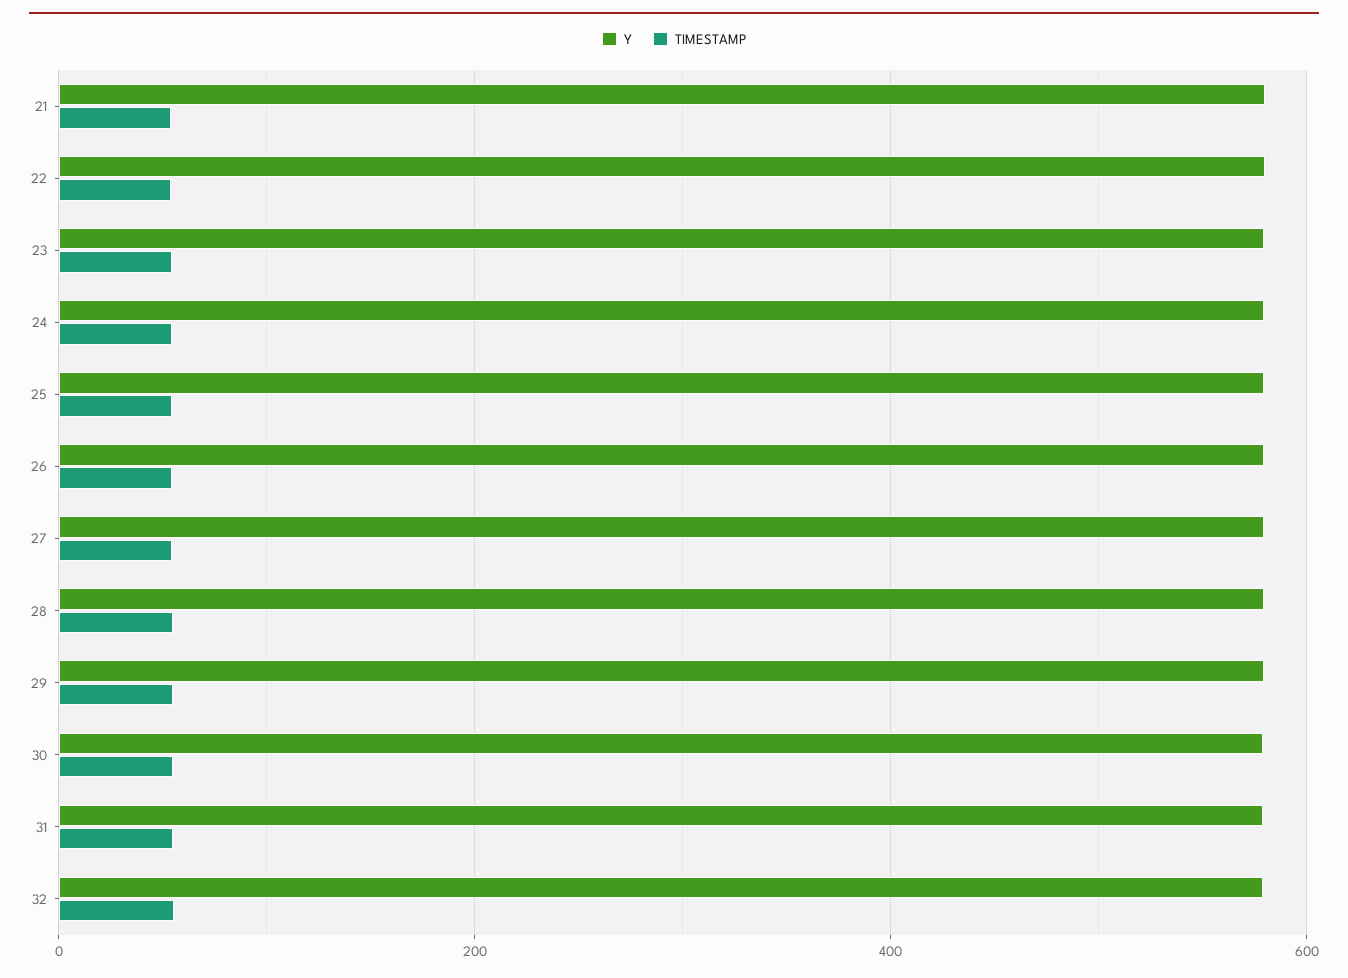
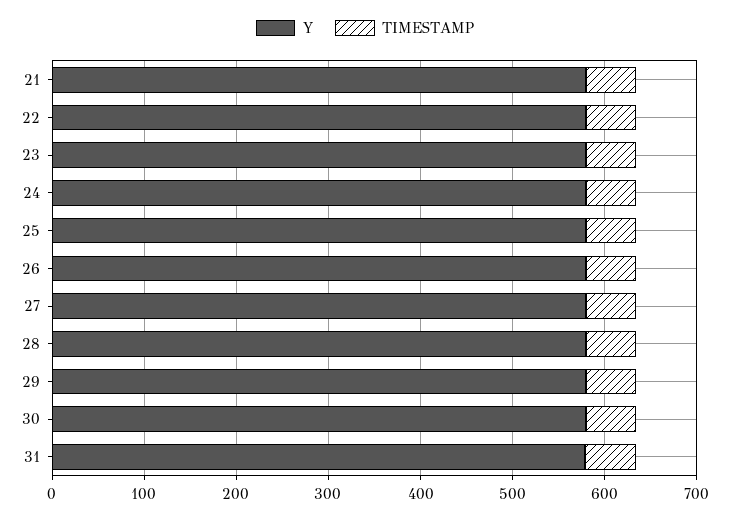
  {
    "Y": {
      "21": 580,
      "22": 580,
      "23": 580,
      "24": 580,
      "25": 580,
      "26": 580,
      "27": 580,
      "28": 580,
      "29": 580,
      "30": 580,
-     "31": 580,
+     "31": 580
-     "32": 580
    },
    "TIMESTAMP": {
      "21": 60,
      "22": 60,
      "23": 60,
      "24": 60,
      "25": 60,
      "26": 60,
      "27": 60,
      "28": 60,
      "29": 60,
      "30": 60,
-     "31": 60,
+     "31": 60
-     "32": 60
    }
  }

